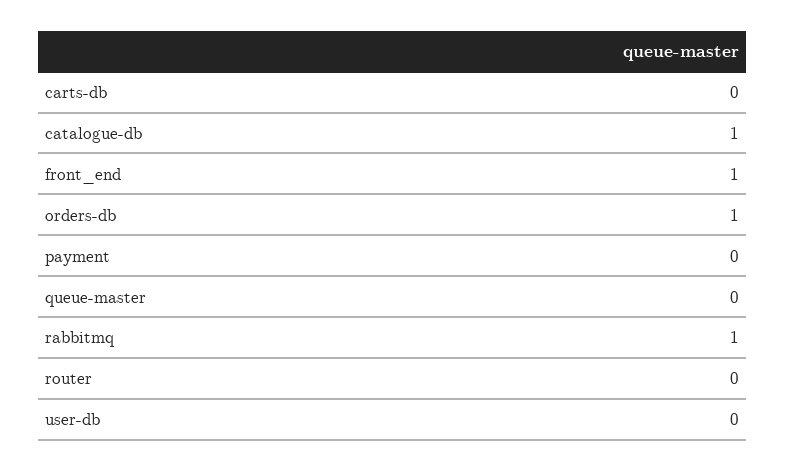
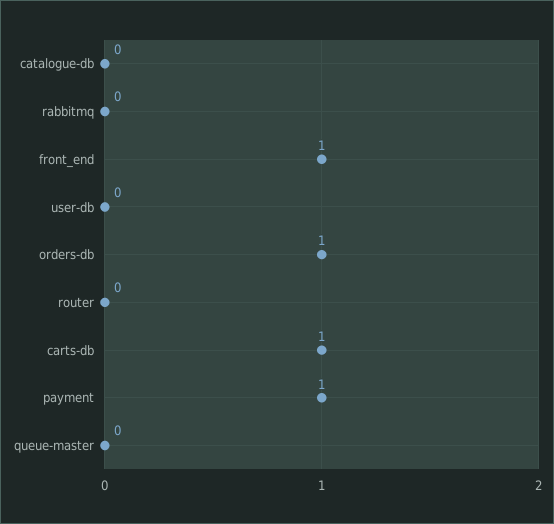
  {
-   "carts-db": 0,
+   "carts-db": 1,
-   "catalogue-db": 1,
+   "catalogue-db": 0,
    "front_end": 1,
    "orders-db": 1,
-   "payment": 0,
+   "payment": 1,
    "queue-master": 0,
-   "rabbitmq": 1,
+   "rabbitmq": 0,
    "router": 0,
    "user-db": 0
  }

